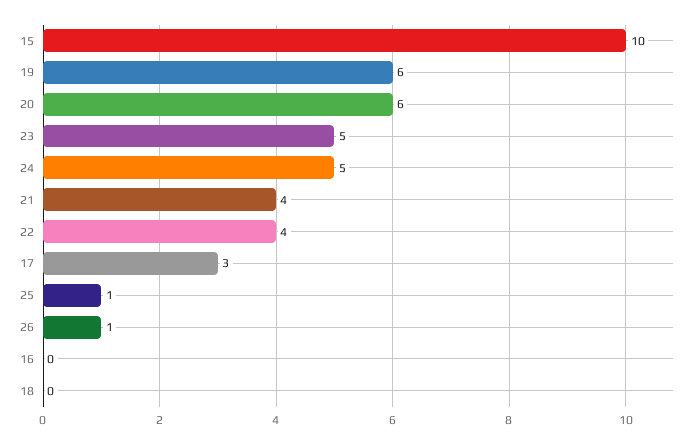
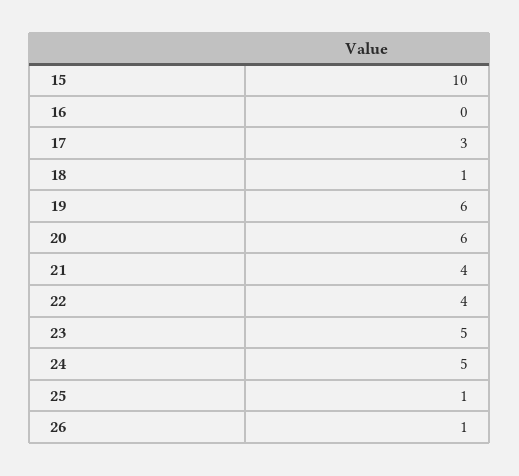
  {
    "15": 10,
    "19": 6,
    "20": 6,
    "23": 5,
    "24": 5,
    "21": 4,
    "22": 4,
    "17": 3,
    "25": 1,
    "26": 1,
    "16": 0,
-   "18": 0
+   "18": 1
  }

